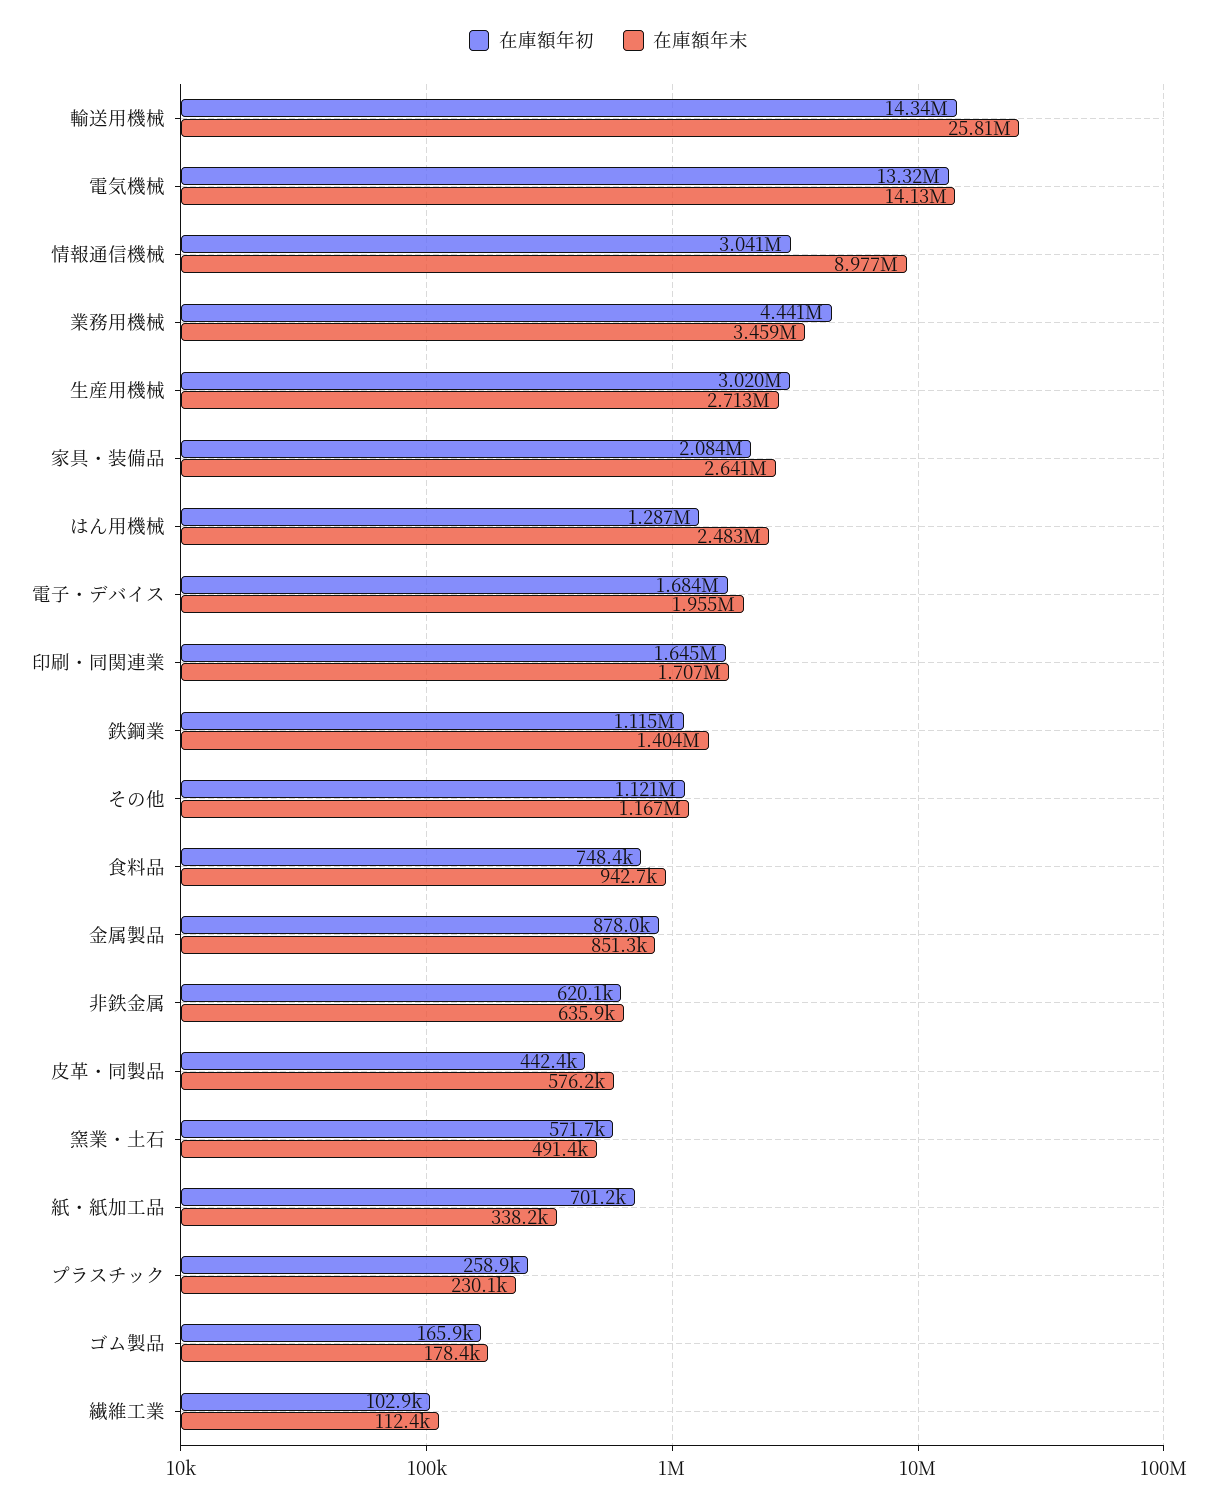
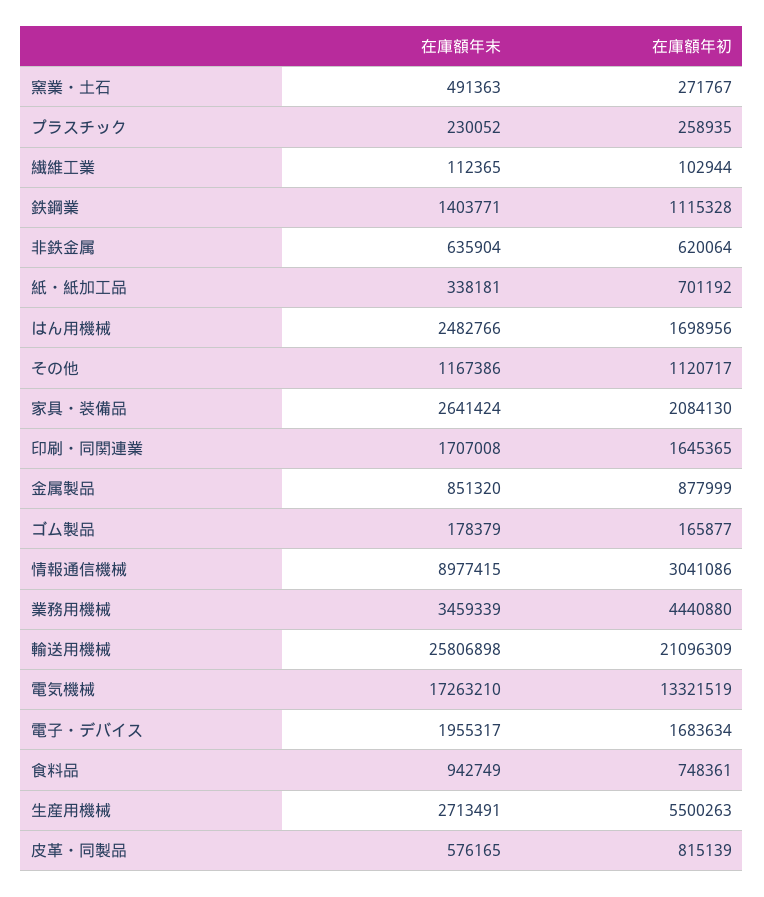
  {
    "在庫額年初": {
-     "輸送用機械": 14340000,
+     "輸送用機械": 21096309,
      "電気機械": 13321519,
      "情報通信機械": 3041086,
      "業務用機械": 4440880,
-     "生産用機械": 3020000,
+     "生産用機械": 5500263,
      "家具・装備品": 2084130,
-     "はん用機械": 1287000,
+     "はん用機械": 1698956,
      "電子・デバイス": 1683634,
      "印刷・同関連業": 1645365,
      "鉄鋼業": 1115328,
      "その他": 1120717,
      "食料品": 748361,
      "金属製品": 877999,
      "非鉄金属": 620064,
-     "皮革・同製品": 442400,
+     "皮革・同製品": 815139,
-     "窯業・土石": 571700,
+     "窯業・土石": 271767,
      "紙・紙加工品": 701192,
      "プラスチック": 258935,
      "ゴム製品": 165877,
      "繊維工業": 102944
    },
    "在庫額年末": {
      "輸送用機械": 25806898,
-     "電気機械": 14130000,
+     "電気機械": 17263210,
      "情報通信機械": 8977415,
      "業務用機械": 3459339,
      "生産用機械": 2713491,
      "家具・装備品": 2641424,
      "はん用機械": 2482766,
      "電子・デバイス": 1955317,
      "印刷・同関連業": 1707008,
      "鉄鋼業": 1403771,
      "その他": 1167386,
      "食料品": 942749,
      "金属製品": 851320,
      "非鉄金属": 635904,
      "皮革・同製品": 576165,
      "窯業・土石": 491363,
      "紙・紙加工品": 338181,
      "プラスチック": 230052,
      "ゴム製品": 178379,
      "繊維工業": 112365
    }
  }

